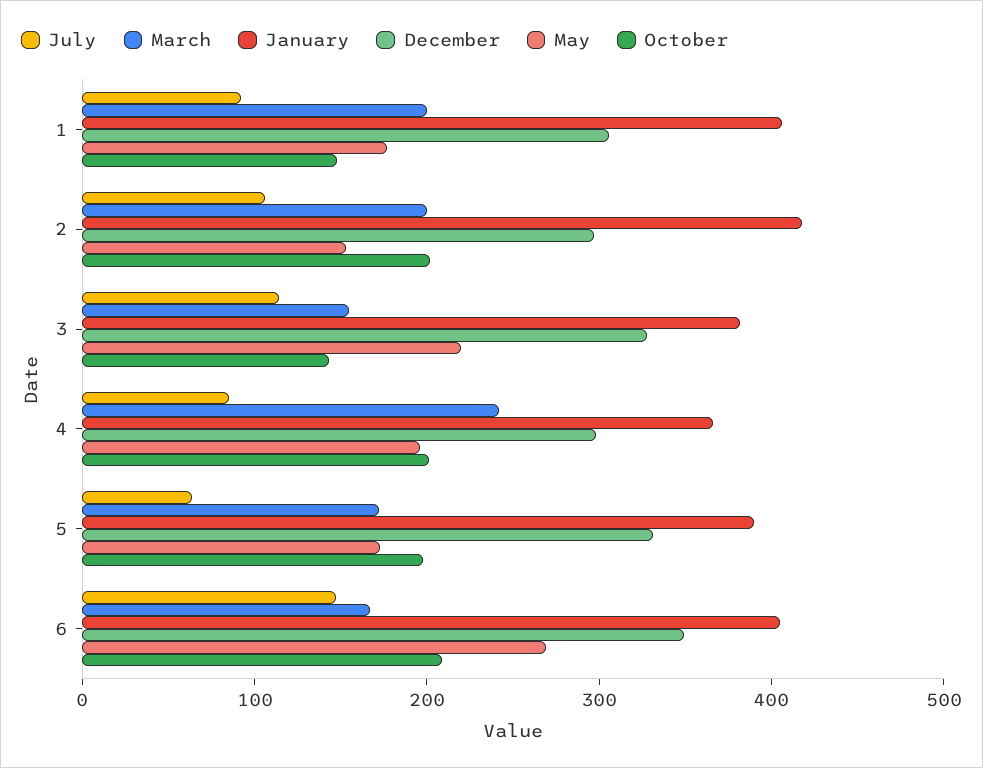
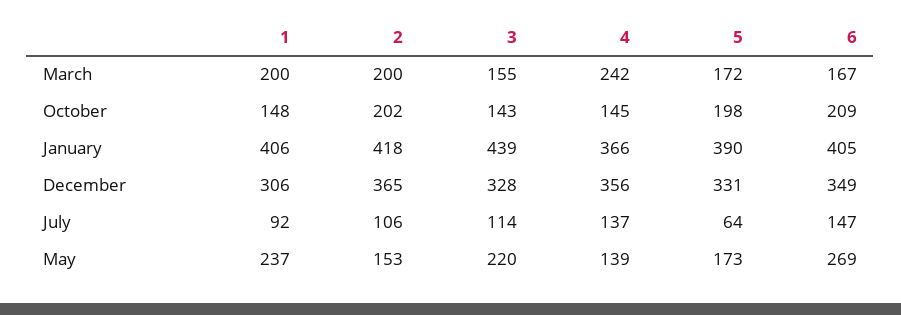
  {
    "July": {
      "1": 92,
      "2": 106,
      "3": 114,
-     "4": 80,
+     "4": 137,
      "5": 64,
      "6": 147
    },
    "March": {
      "1": 200,
      "2": 200,
      "3": 155,
      "4": 242,
      "5": 172,
      "6": 167
    },
    "January": {
      "1": 406,
      "2": 418,
-     "3": 380,
+     "3": 439,
      "4": 366,
      "5": 390,
      "6": 405
    },
    "December": {
      "1": 306,
-     "2": 300,
+     "2": 365,
      "3": 328,
-     "4": 300,
+     "4": 356,
      "5": 331,
      "6": 349
    },
    "May": {
-     "1": 180,
+     "1": 237,
      "2": 153,
      "3": 220,
-     "4": 200,
+     "4": 139,
      "5": 173,
      "6": 269
    },
    "October": {
      "1": 148,
      "2": 202,
      "3": 143,
-     "4": 200,
+     "4": 145,
      "5": 198,
      "6": 209
    }
  }

